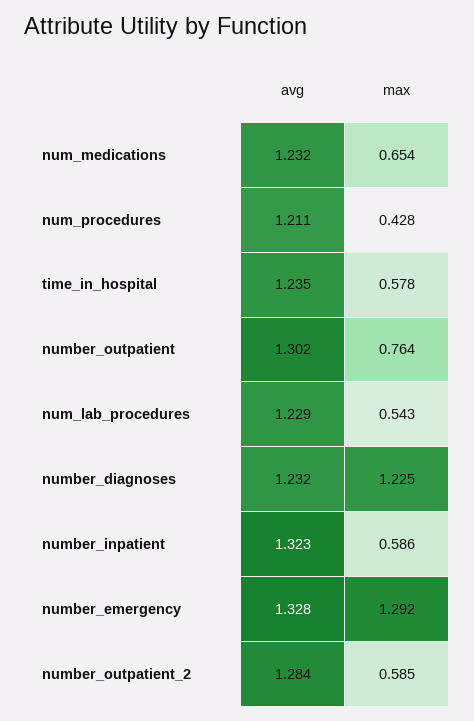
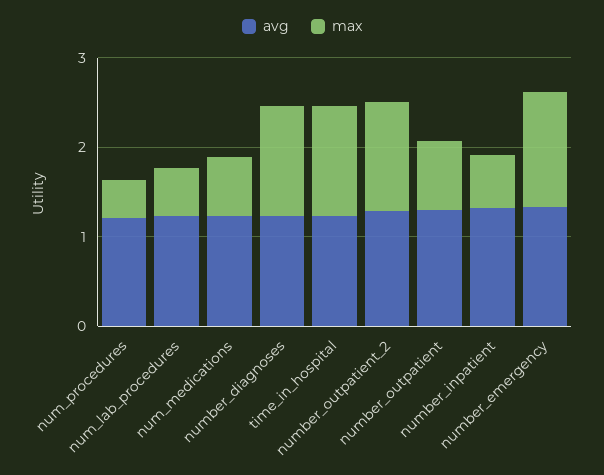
  {
    "avg": {
      "num_medications": 1.232,
      "num_procedures": 1.211,
      "time_in_hospital": 1.235,
      "number_outpatient": 1.302,
      "num_lab_procedures": 1.229,
      "number_diagnoses": 1.232,
      "number_inpatient": 1.323,
      "number_emergency": 1.328,
      "number_outpatient_2": 1.284
    },
    "max": {
      "num_medications": 0.654,
      "num_procedures": 0.428,
-     "time_in_hospital": 0.578,
+     "time_in_hospital": 1.2,
      "number_outpatient": 0.764,
      "num_lab_procedures": 0.543,
      "number_diagnoses": 1.225,
      "number_inpatient": 0.586,
      "number_emergency": 1.292,
-     "number_outpatient_2": 0.585
+     "number_outpatient_2": 1.2
    }
  }

